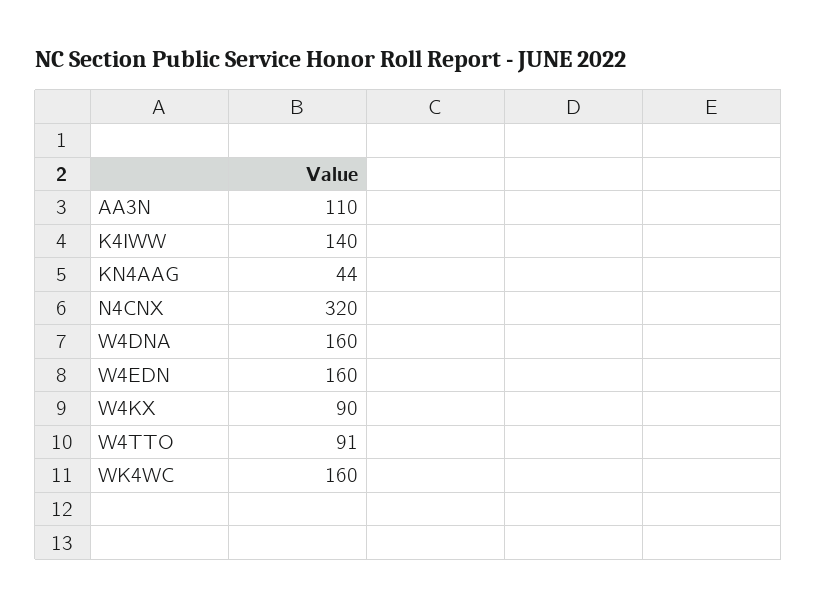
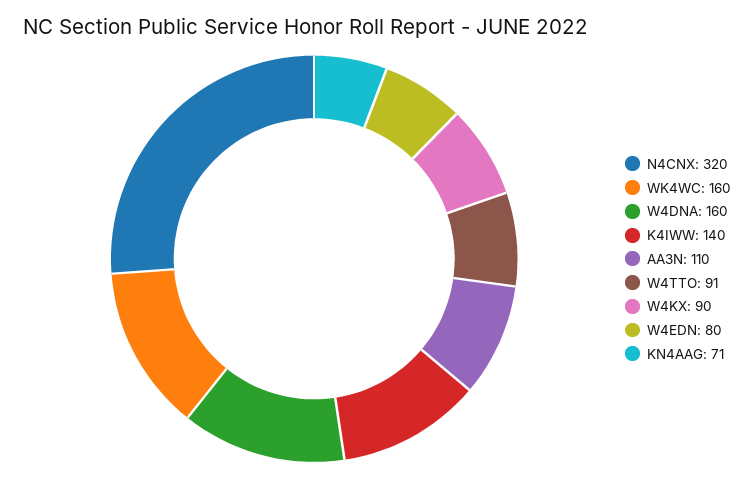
  {
    "AA3N": 110,
    "K4IWW": 140,
-   "KN4AAG": 44,
+   "KN4AAG": 71,
    "N4CNX": 320,
    "W4DNA": 160,
-   "W4EDN": 160,
+   "W4EDN": 80,
    "W4KX": 90,
    "W4TTO": 91,
    "WK4WC": 160
  }

